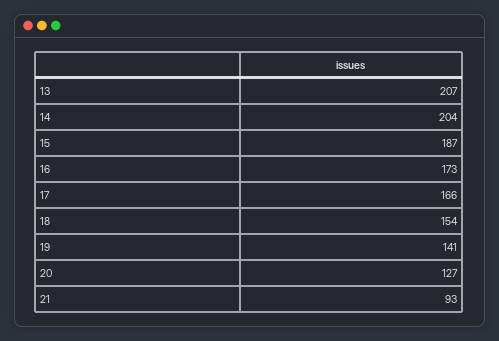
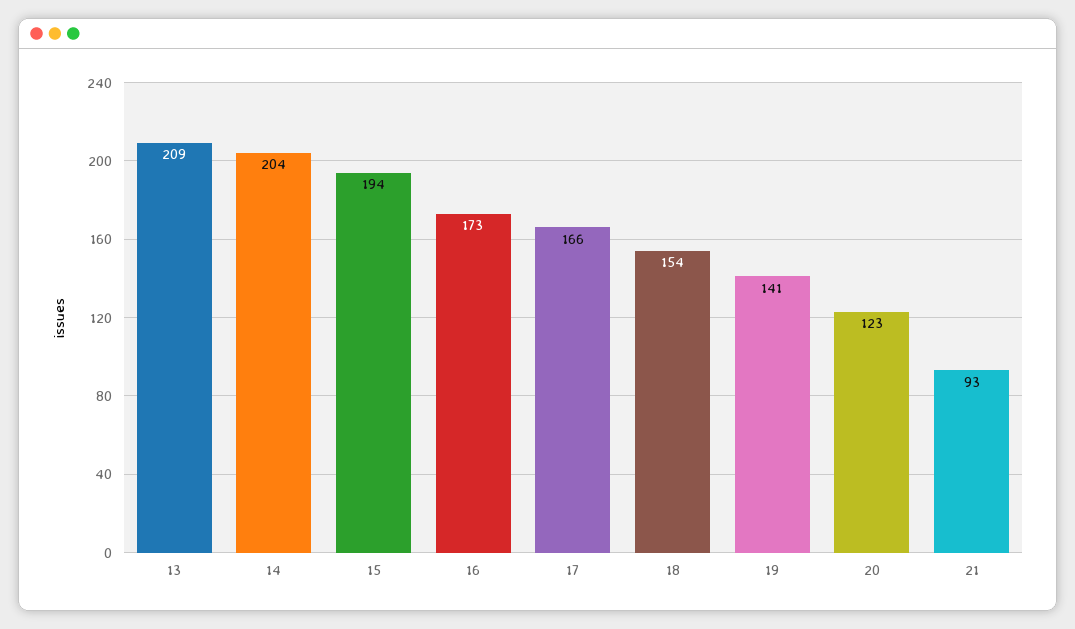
  {
-   "13": 207,
+   "13": 209,
    "14": 204,
-   "15": 187,
+   "15": 194,
    "16": 173,
    "17": 166,
    "18": 154,
    "19": 141,
-   "20": 127,
+   "20": 123,
    "21": 93
  }

